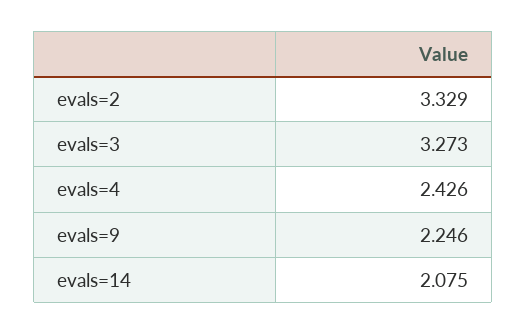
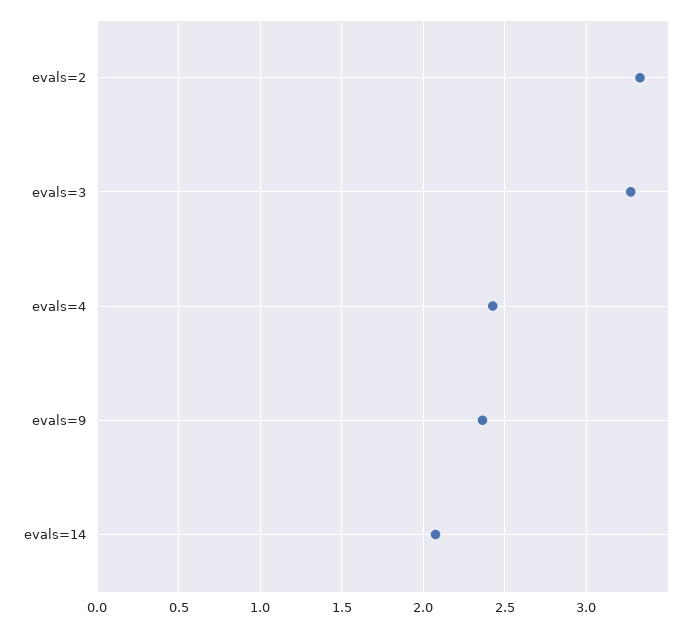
  {
    "evals=2": 3.329,
    "evals=3": 3.273,
    "evals=4": 2.426,
-   "evals=9": 2.246,
+   "evals=9": 2.35,
    "evals=14": 2.075
  }

